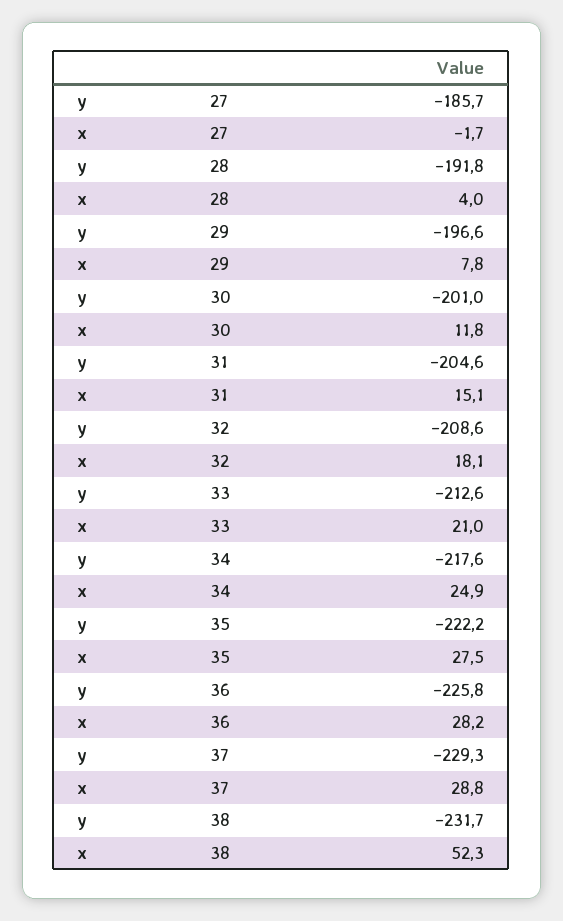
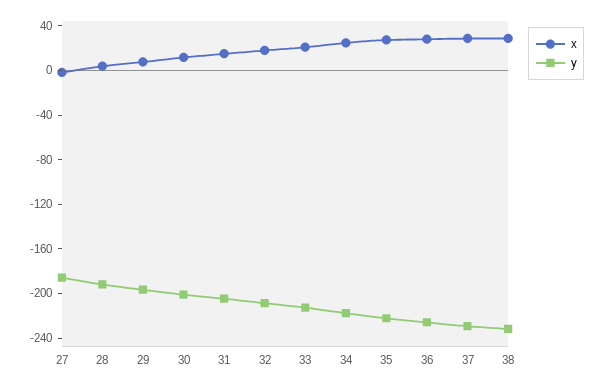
  {
    "y": {
      "27": -185.7,
      "28": -191.8,
      "29": -196.6,
      "30": -201,
      "31": -204.6,
      "32": -208.6,
      "33": -212.6,
      "34": -217.6,
      "35": -222.2,
      "36": -225.8,
      "37": -229.3,
      "38": -231.7
    },
    "x": {
      "27": -1.7,
      "28": 4,
      "29": 7.8,
      "30": 11.8,
      "31": 15.1,
      "32": 18.1,
      "33": 21,
      "34": 24.9,
      "35": 27.5,
      "36": 28.2,
      "37": 28.8,
-     "38": 52.3
+     "38": 30
    }
  }

